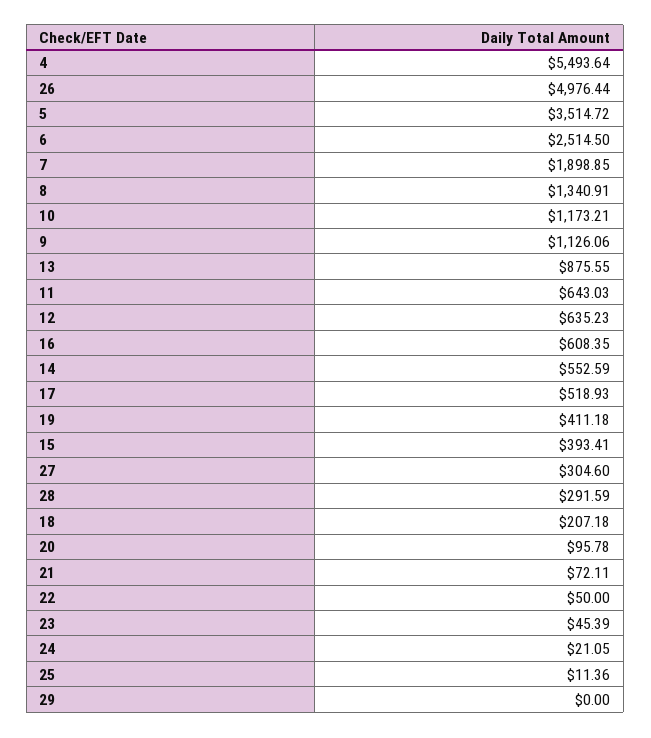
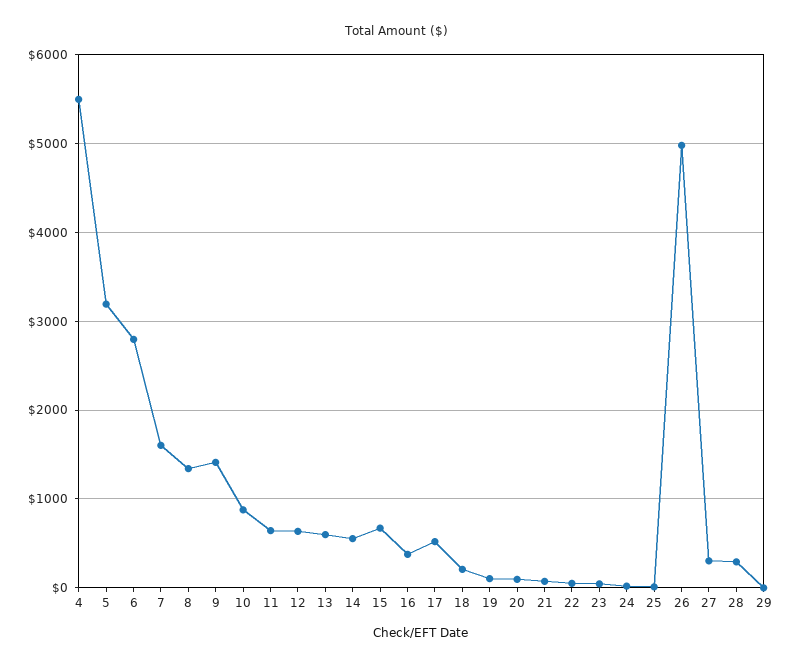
  {
    "4": 5493.64,
    "26": 4976.44,
-   "5": 3514.72,
+   "5": 3200,
-   "6": 2514.5,
+   "6": 2800,
-   "7": 1898.85,
+   "7": 1600,
    "8": 1340.91,
-   "10": 1173.21,
+   "10": 900,
-   "9": 1126.06,
+   "9": 1400,
-   "13": 875.55,
+   "13": 600,
    "11": 643.03,
    "12": 635.23,
-   "16": 608.35,
+   "16": 400,
    "14": 552.59,
    "17": 518.93,
-   "19": 411.18,
+   "19": 100,
-   "15": 393.41,
+   "15": 700,
    "27": 304.6,
    "28": 291.59,
    "18": 207.18,
    "20": 95.78,
    "21": 72.11,
    "22": 50,
    "23": 45.39,
    "24": 21.05,
    "25": 11.36,
    "29": 0
  }

